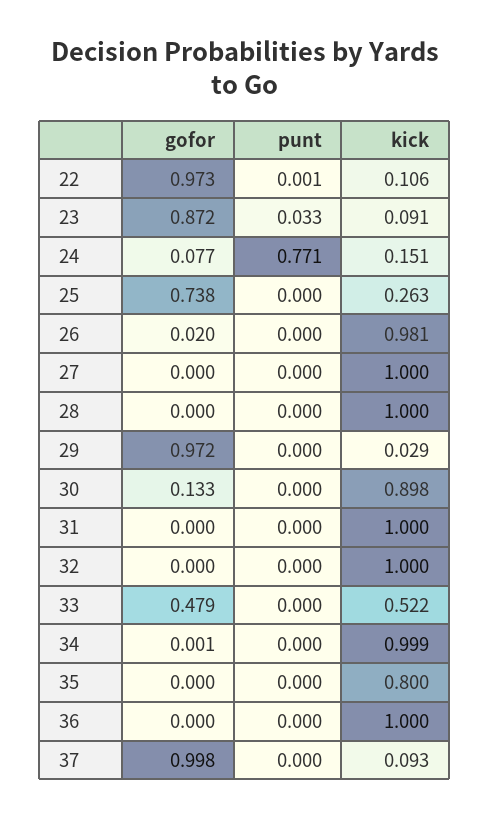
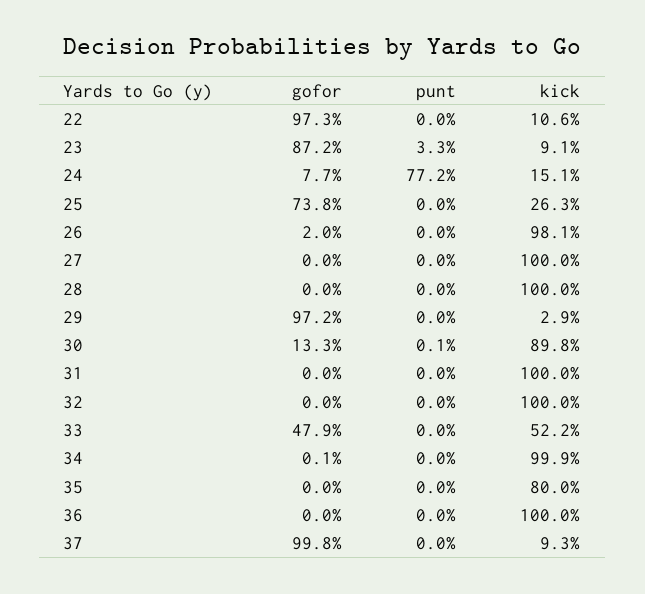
  {
    "gofor": {
      "22": 0.973,
      "23": 0.872,
      "24": 0.077,
      "25": 0.738,
      "26": 0.02,
      "27": 0,
      "28": 0,
      "29": 0.972,
      "30": 0.133,
      "31": 0,
      "32": 0,
      "33": 0.479,
      "34": 0.001,
      "35": 0,
      "36": 0,
      "37": 0.998
    },
    "punt": {
-     "22": 0.001,
+     "22": 0,
      "23": 0.033,
-     "24": 0.771,
+     "24": 0.772,
      "25": 0,
      "26": 0,
      "27": 0,
      "28": 0,
      "29": 0,
-     "30": 0,
+     "30": 0.001,
      "31": 0,
      "32": 0,
      "33": 0,
      "34": 0,
      "35": 0,
      "36": 0,
      "37": 0
    },
    "kick": {
      "22": 0.106,
      "23": 0.091,
      "24": 0.151,
      "25": 0.263,
      "26": 0.981,
      "27": 1,
      "28": 1,
      "29": 0.029,
      "30": 0.898,
      "31": 1,
      "32": 1,
      "33": 0.522,
      "34": 0.999,
      "35": 0.8,
      "36": 1,
      "37": 0.093
    }
  }

